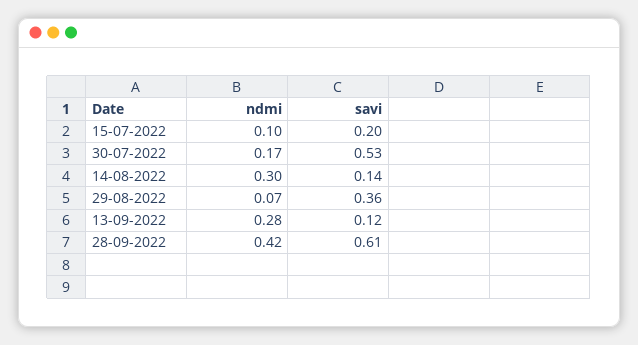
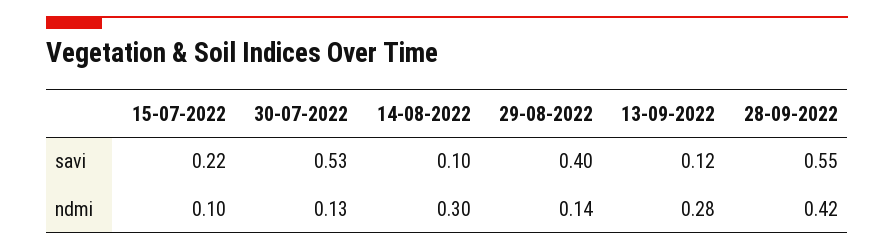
  {
    "ndmi": {
      "15-07-2022": 0.1,
-     "30-07-2022": 0.17,
+     "30-07-2022": 0.13,
      "14-08-2022": 0.3,
-     "29-08-2022": 0.07,
+     "29-08-2022": 0.14,
      "13-09-2022": 0.28,
      "28-09-2022": 0.42
    },
    "savi": {
-     "15-07-2022": 0.2,
+     "15-07-2022": 0.22,
      "30-07-2022": 0.53,
-     "14-08-2022": 0.14,
+     "14-08-2022": 0.1,
-     "29-08-2022": 0.36,
+     "29-08-2022": 0.4,
      "13-09-2022": 0.12,
-     "28-09-2022": 0.61
+     "28-09-2022": 0.55
    }
  }

